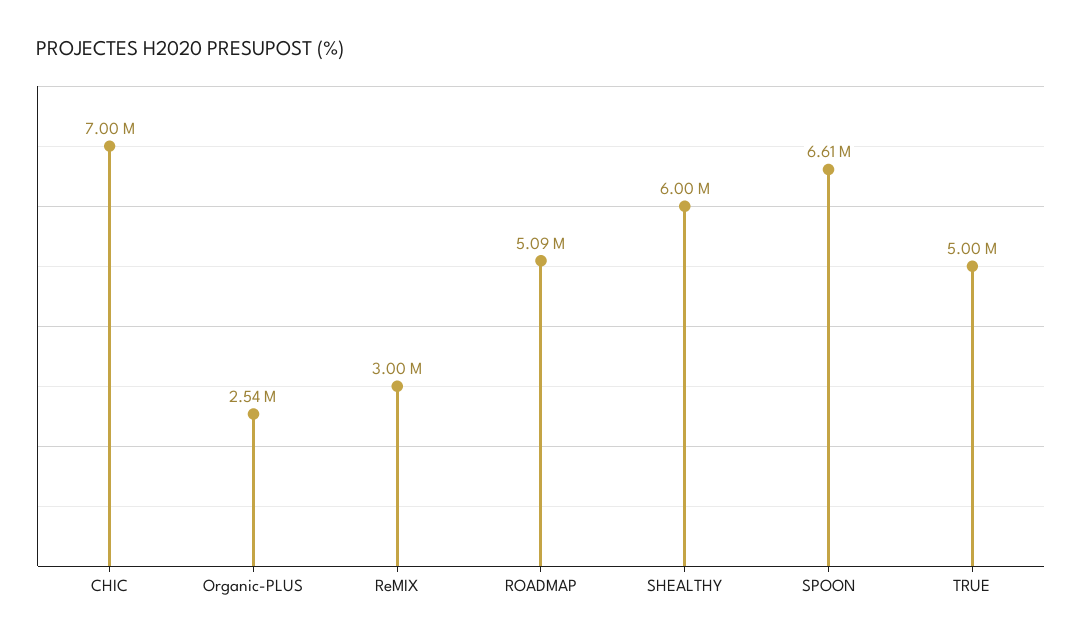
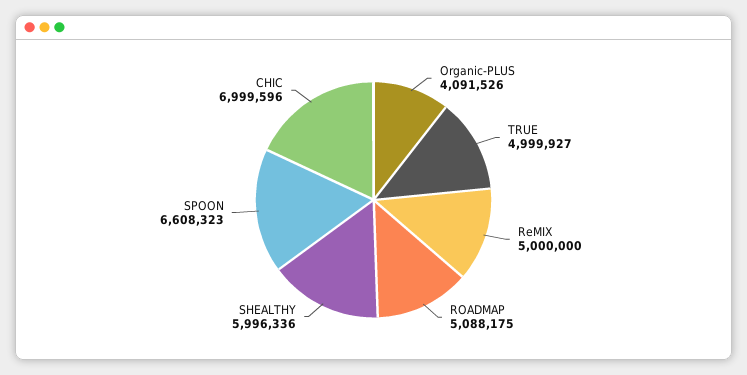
  {
    "CHIC": 6999596,
-   "Organic-PLUS": 2540000,
+   "Organic-PLUS": 4091526,
-   "ReMIX": 3000000,
+   "ReMIX": 5000000,
    "ROADMAP": 5088175,
    "SHEALTHY": 5996336,
    "SPOON": 6608323,
    "TRUE": 4999927
  }

